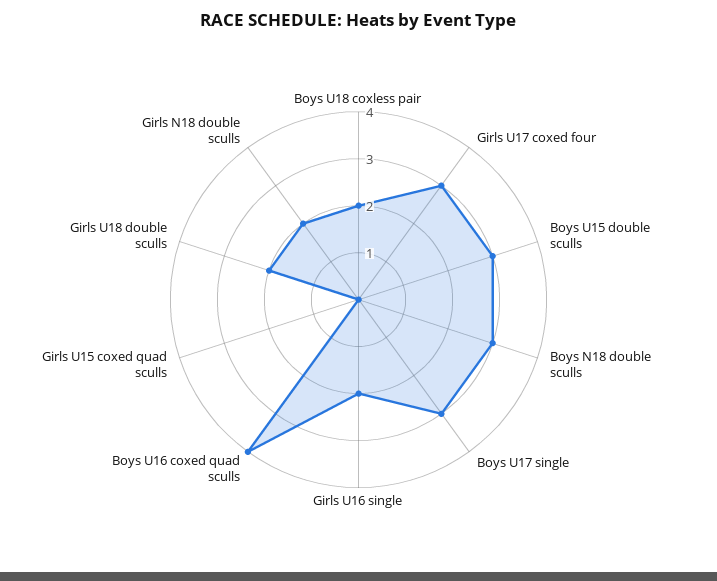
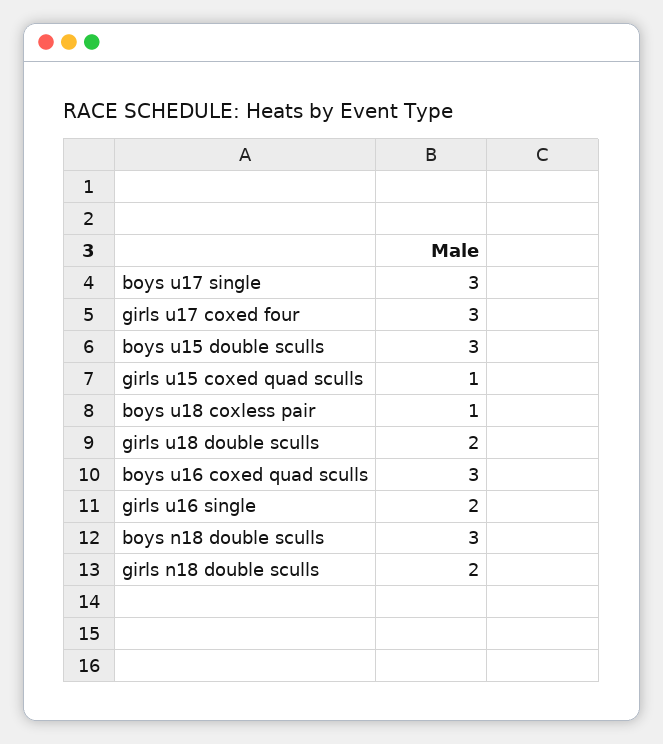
  {
-   "Boys U18 coxless pair": 2,
+   "Boys U18 coxless pair": 1,
    "Girls U17 coxed four": 3,
    "Boys U15 double sculls": 3,
    "Boys N18 double sculls": 3,
    "Boys U17 single": 3,
    "Girls U16 single": 2,
-   "Boys U16 coxed quad sculls": 4,
+   "Boys U16 coxed quad sculls": 3,
-   "Girls U15 coxed quad sculls": 0,
+   "Girls U15 coxed quad sculls": 1,
    "Girls U18 double sculls": 2,
    "Girls N18 double sculls": 2
  }

